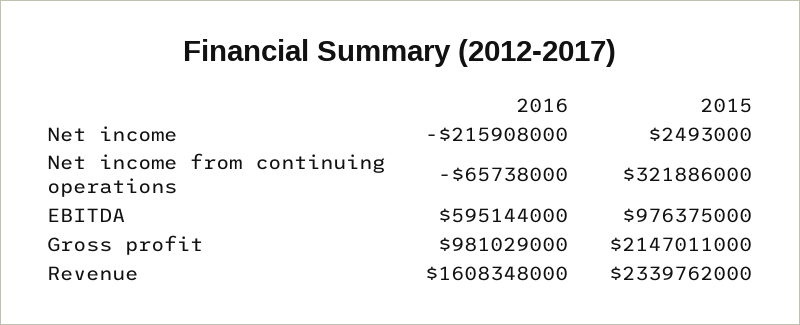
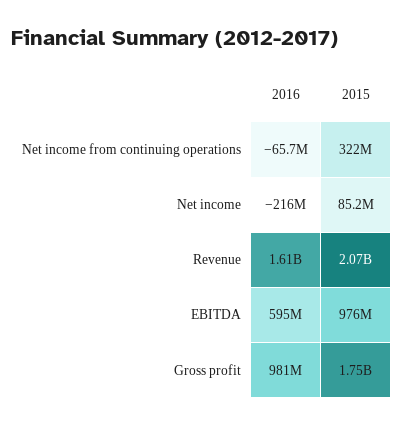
  {
    "2016": {
      "Net income": -215908000,
      "Net income from continuing operations": -65738000,
      "EBITDA": 595144000,
      "Gross profit": 981029000,
      "Revenue": 1608348000
    },
    "2015": {
-     "Net income": 2493000,
+     "Net income": 85200000,
      "Net income from continuing operations": 321886000,
      "EBITDA": 976375000,
-     "Gross profit": 2147011000,
+     "Gross profit": 1750000000,
-     "Revenue": 2339762000
+     "Revenue": 2070000000
    }
  }

